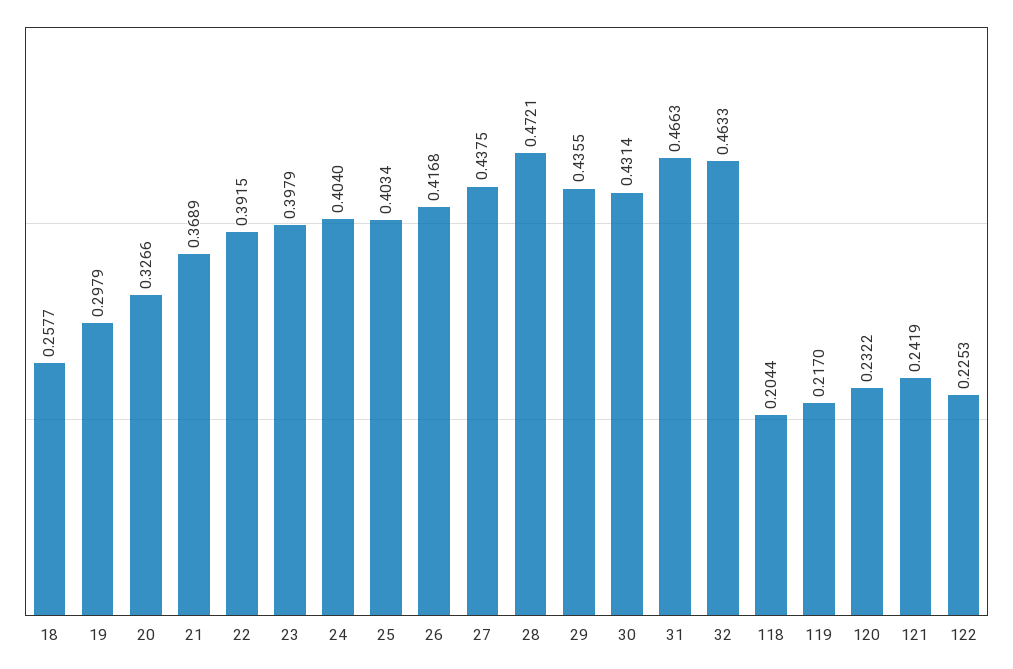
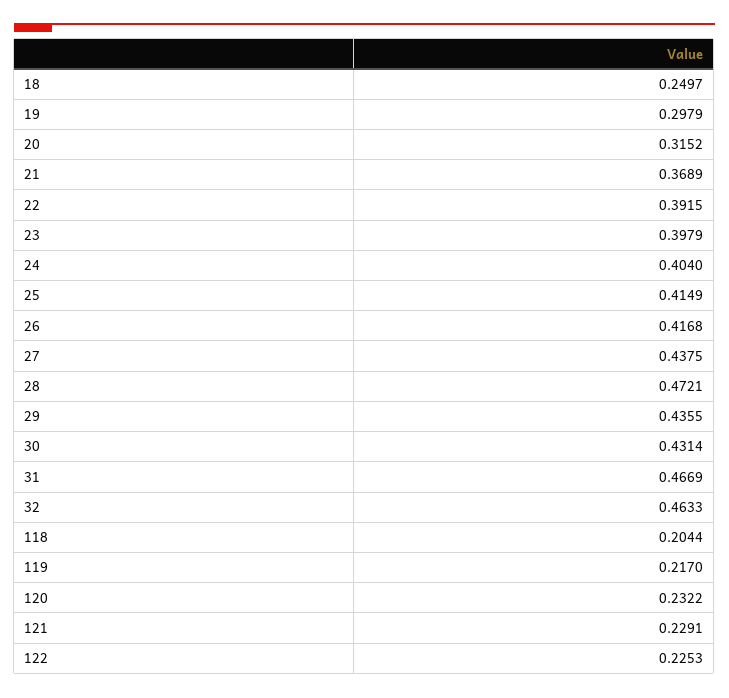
  {
-   "18": 0.2577,
+   "18": 0.2497,
    "19": 0.2979,
-   "20": 0.3266,
+   "20": 0.3152,
    "21": 0.3689,
    "22": 0.3915,
    "23": 0.3979,
    "24": 0.404,
-   "25": 0.4034,
+   "25": 0.4149,
    "26": 0.4168,
    "27": 0.4375,
    "28": 0.4721,
    "29": 0.4355,
    "30": 0.4314,
-   "31": 0.4663,
+   "31": 0.4669,
    "32": 0.4633,
    "118": 0.2044,
    "119": 0.217,
    "120": 0.2322,
-   "121": 0.2419,
+   "121": 0.2291,
    "122": 0.2253
  }

